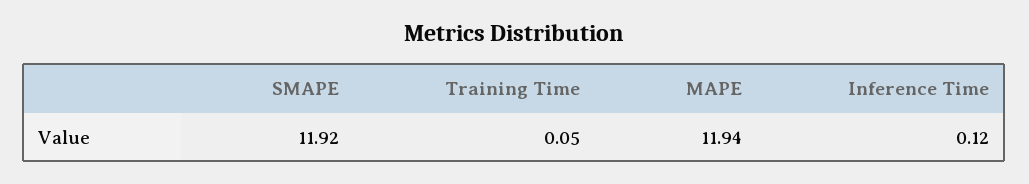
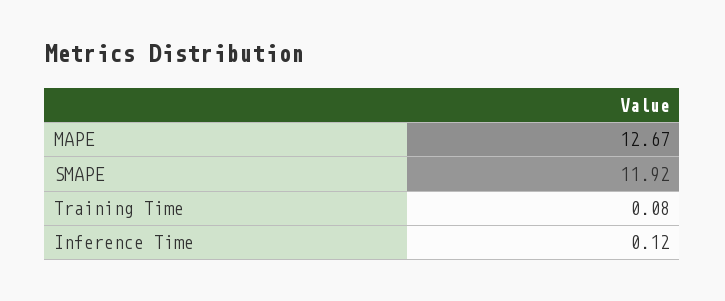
  {
    "SMAPE": 11.92,
-   "Training Time": 0.05,
+   "Training Time": 0.08,
-   "MAPE": 11.94,
+   "MAPE": 12.67,
    "Inference Time": 0.12
  }

